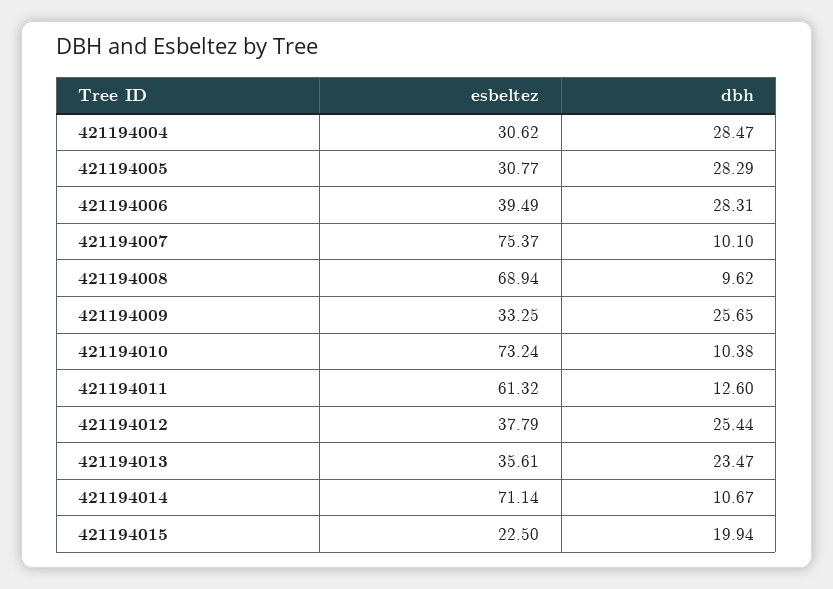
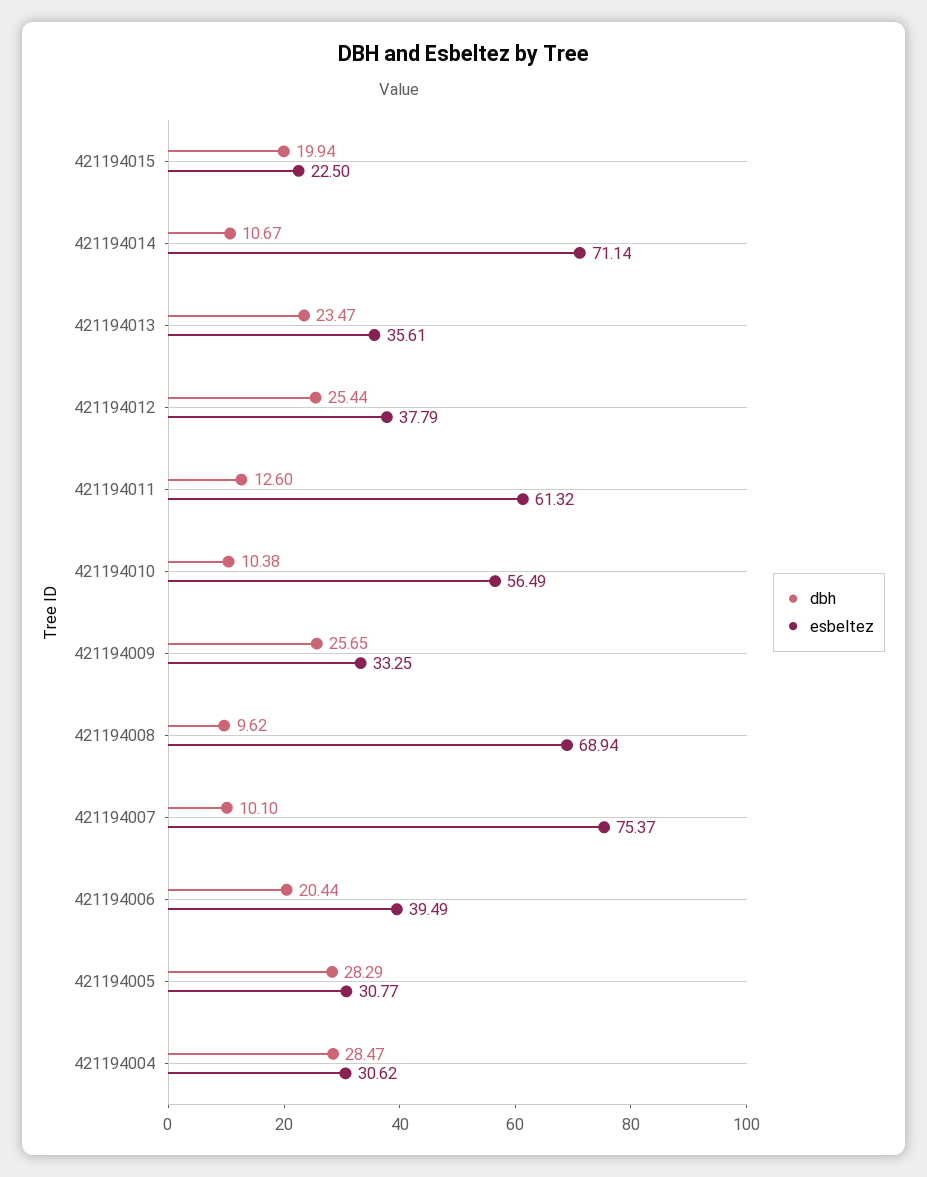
  {
    "esbeltez": {
      "421194004": 30.62,
      "421194005": 30.77,
      "421194006": 39.49,
      "421194007": 75.37,
      "421194008": 68.94,
      "421194009": 33.25,
-     "421194010": 73.24,
+     "421194010": 56.49,
      "421194011": 61.32,
      "421194012": 37.79,
      "421194013": 35.61,
      "421194014": 71.14,
      "421194015": 22.5
    },
    "dbh": {
      "421194004": 28.47,
      "421194005": 28.29,
-     "421194006": 28.31,
+     "421194006": 20.44,
      "421194007": 10.1,
      "421194008": 9.62,
      "421194009": 25.65,
      "421194010": 10.38,
      "421194011": 12.6,
      "421194012": 25.44,
      "421194013": 23.47,
      "421194014": 10.67,
      "421194015": 19.94
    }
  }

